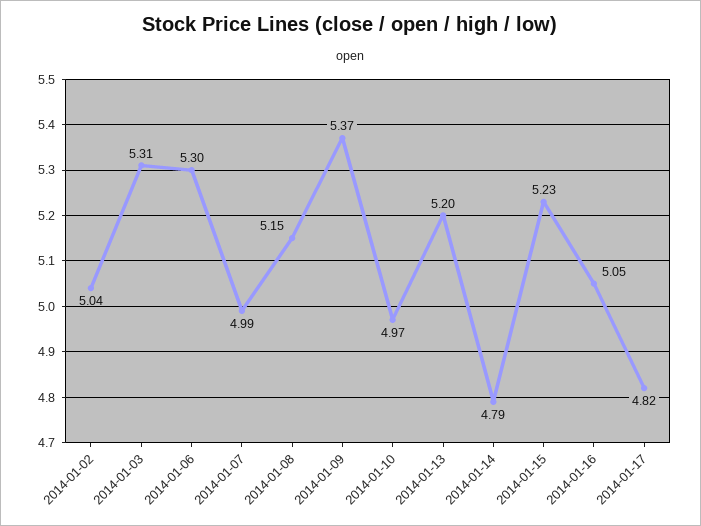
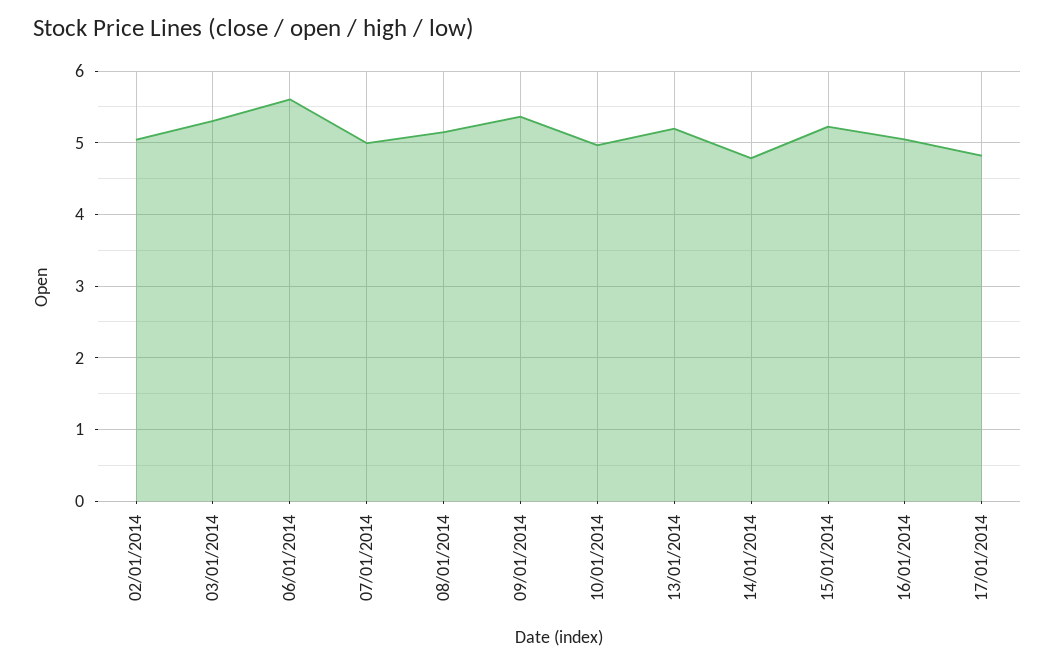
  {
    "2014-01-02": 5.04,
    "2014-01-03": 5.31,
-   "2014-01-06": 5.3,
+   "2014-01-06": 5.6,
    "2014-01-07": 4.99,
    "2014-01-08": 5.15,
    "2014-01-09": 5.37,
    "2014-01-10": 4.97,
    "2014-01-13": 5.2,
    "2014-01-14": 4.79,
    "2014-01-15": 5.23,
    "2014-01-16": 5.05,
    "2014-01-17": 4.82
  }

